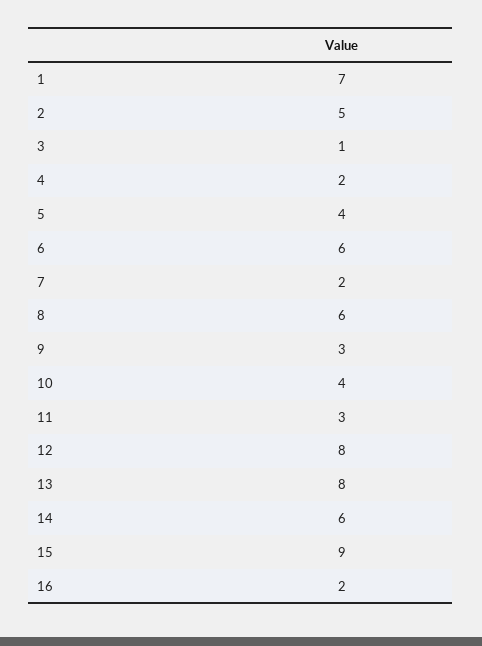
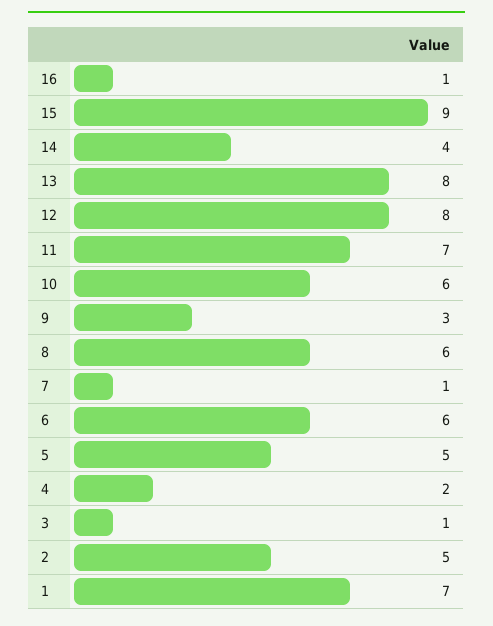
  {
    "1": 7,
    "2": 5,
    "3": 1,
    "4": 2,
-   "5": 4,
+   "5": 5,
    "6": 6,
-   "7": 2,
+   "7": 1,
    "8": 6,
    "9": 3,
-   "10": 4,
+   "10": 6,
-   "11": 3,
+   "11": 7,
    "12": 8,
    "13": 8,
-   "14": 6,
+   "14": 4,
    "15": 9,
-   "16": 2
+   "16": 1
  }

